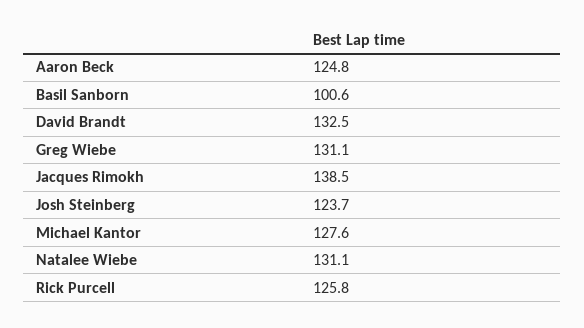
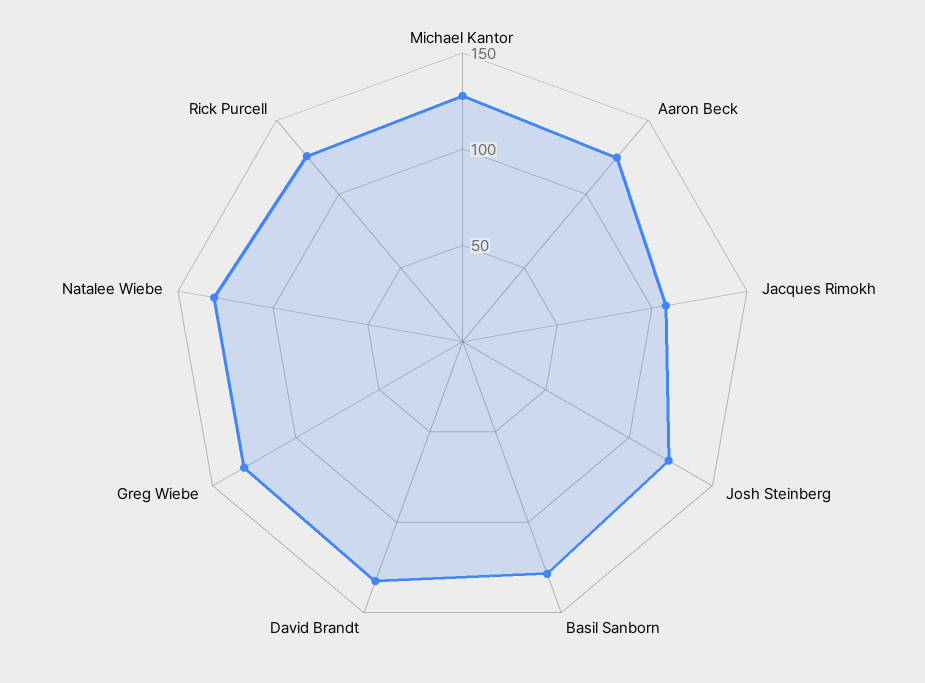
  {
    "Aaron Beck": 124.8,
-   "Basil Sanborn": 100.6,
+   "Basil Sanborn": 130,
    "David Brandt": 132.5,
    "Greg Wiebe": 131.1,
-   "Jacques Rimokh": 138.5,
+   "Jacques Rimokh": 110,
    "Josh Steinberg": 123.7,
    "Michael Kantor": 127.6,
    "Natalee Wiebe": 131.1,
    "Rick Purcell": 125.8
  }

